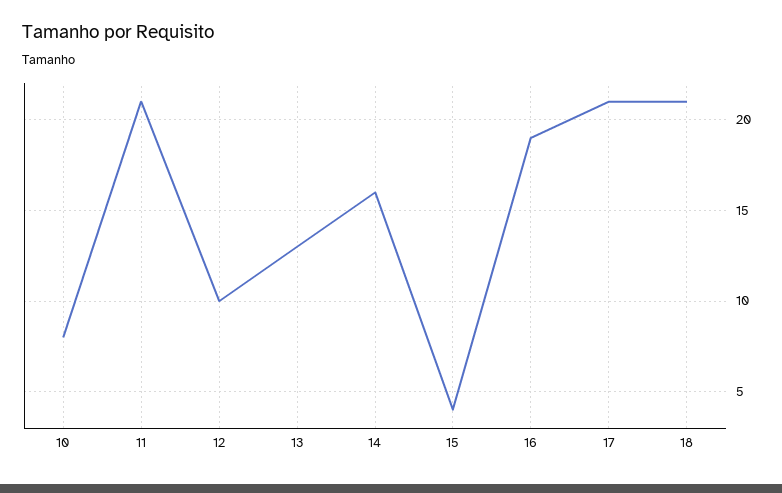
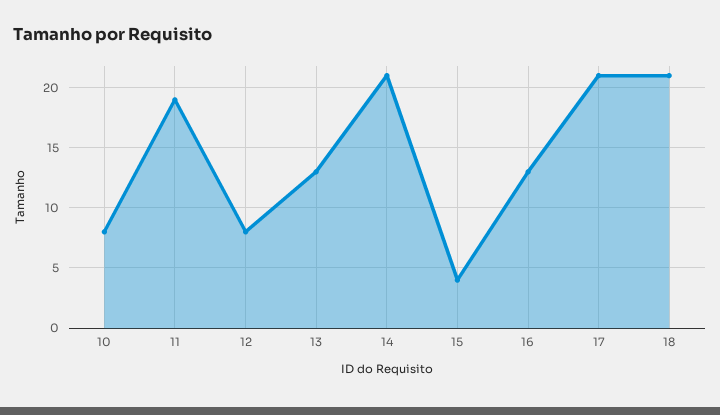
  {
    "10": 8,
-   "11": 21,
+   "11": 19,
-   "12": 10,
+   "12": 8,
    "13": 13,
-   "14": 16,
+   "14": 21,
    "15": 4,
-   "16": 19,
+   "16": 13,
    "17": 21,
    "18": 21
  }

